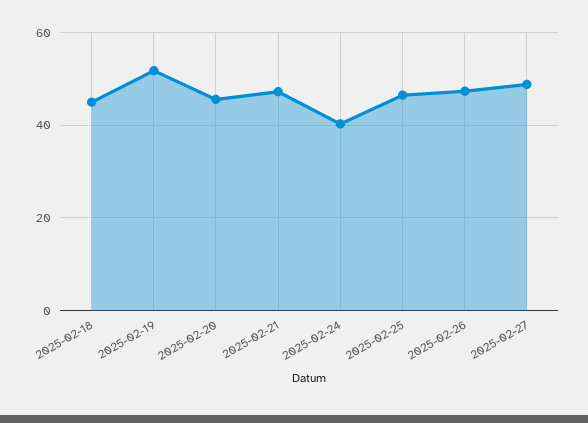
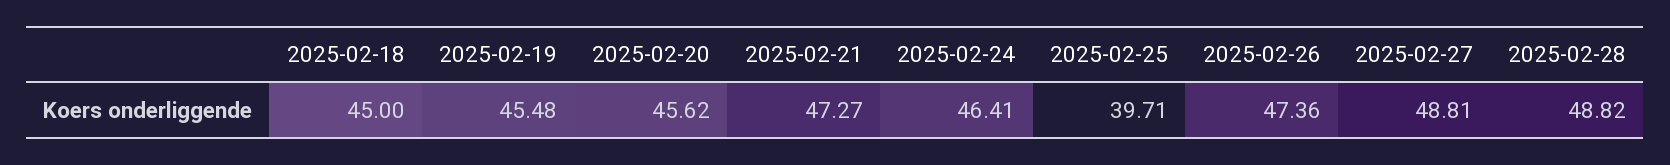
  {
    "2025-02-18": 45,
-   "2025-02-19": 52,
+   "2025-02-19": 45.48,
    "2025-02-20": 45.62,
    "2025-02-21": 47.27,
-   "2025-02-24": 40,
+   "2025-02-24": 46.41,
-   "2025-02-25": 46,
+   "2025-02-25": 39.71,
    "2025-02-26": 47.36,
-   "2025-02-27": 48.81
+   "2025-02-27": 48.81,
+   "2025-02-28": 48.82
  }

